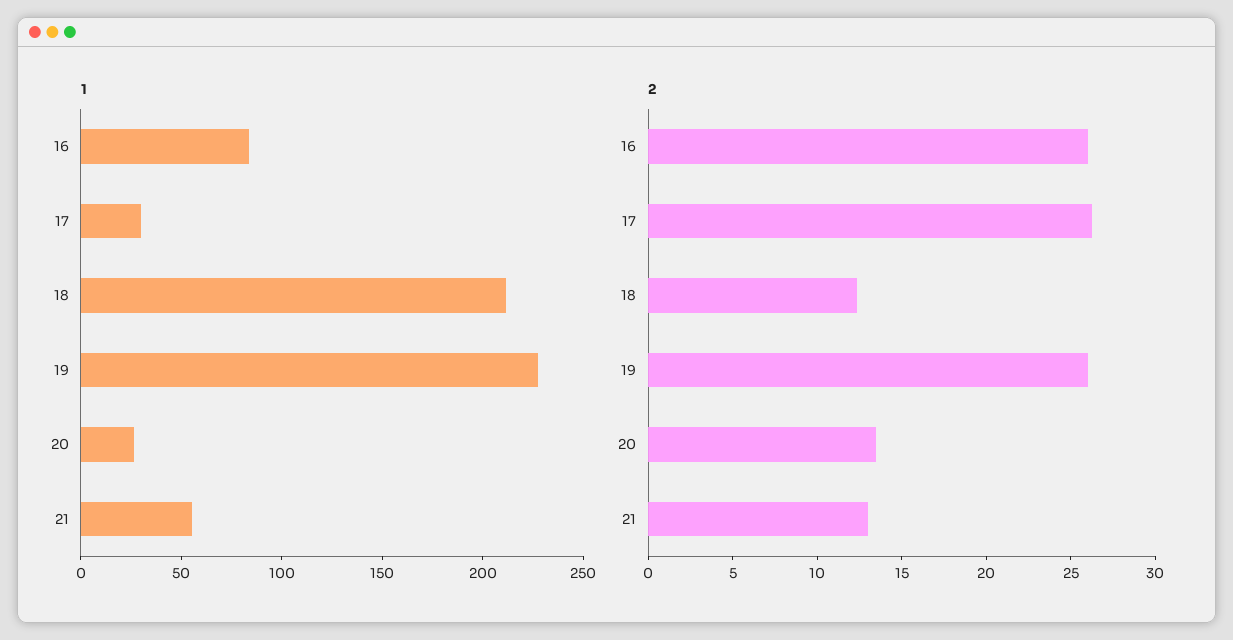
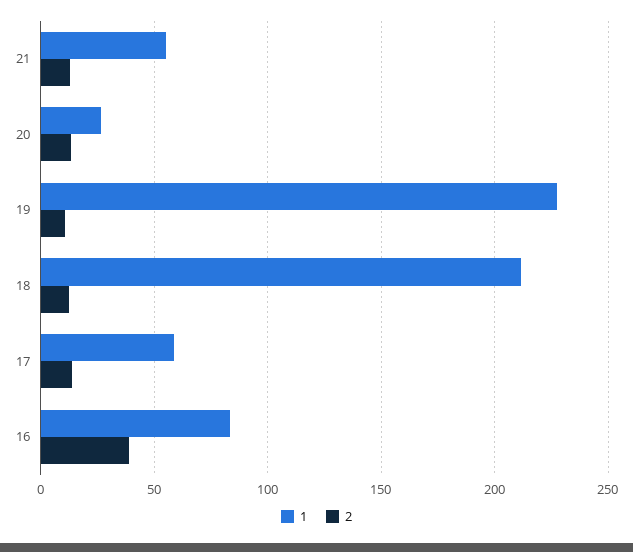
  {
    "1": {
      "16": 85,
-     "17": 30,
+     "17": 60,
      "18": 210,
      "19": 230,
      "20": 25,
      "21": 55
    },
    "2": {
-     "16": 26,
+     "16": 40,
-     "17": 26,
+     "17": 15,
      "18": 12,
-     "19": 26,
+     "19": 10,
      "20": 14,
      "21": 13
    }
  }

